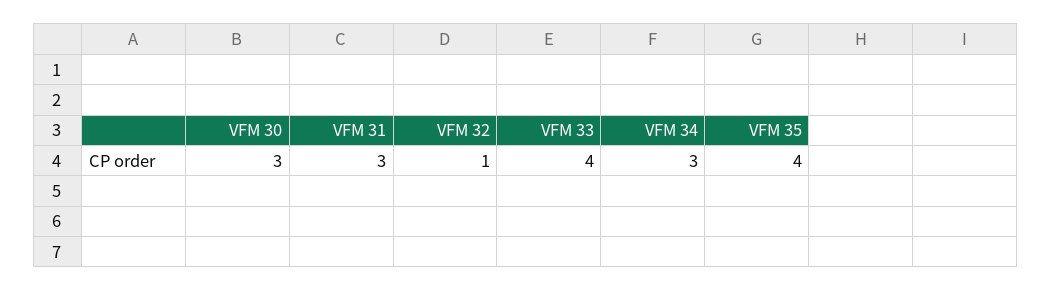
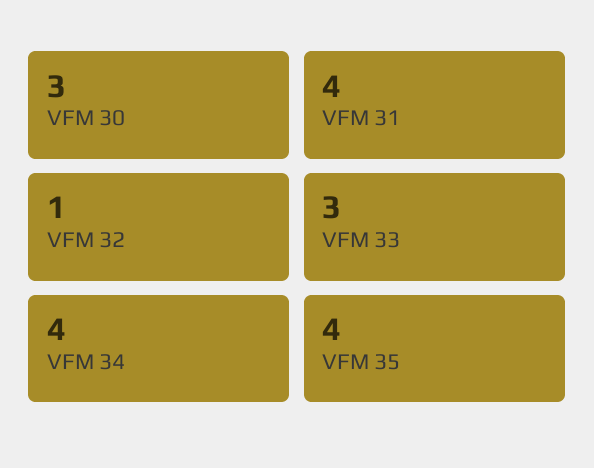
  {
    "VFM 30": 3,
-   "VFM 31": 3,
+   "VFM 31": 4,
    "VFM 32": 1,
-   "VFM 33": 4,
+   "VFM 33": 3,
-   "VFM 34": 3,
+   "VFM 34": 4,
    "VFM 35": 4
  }

